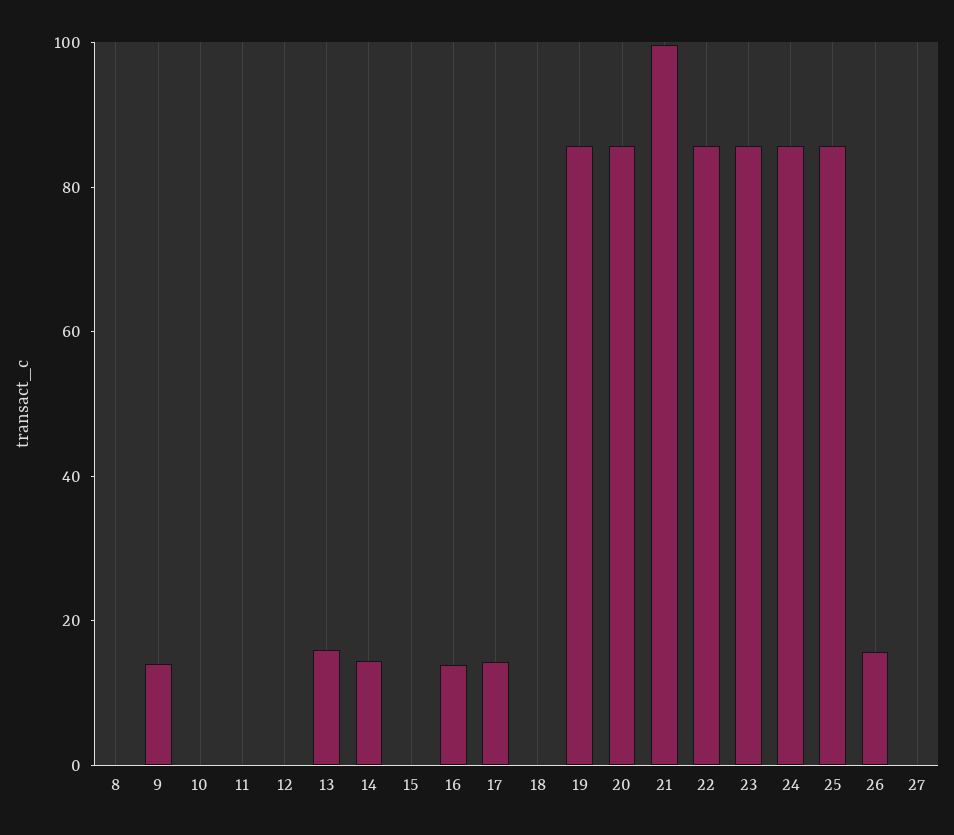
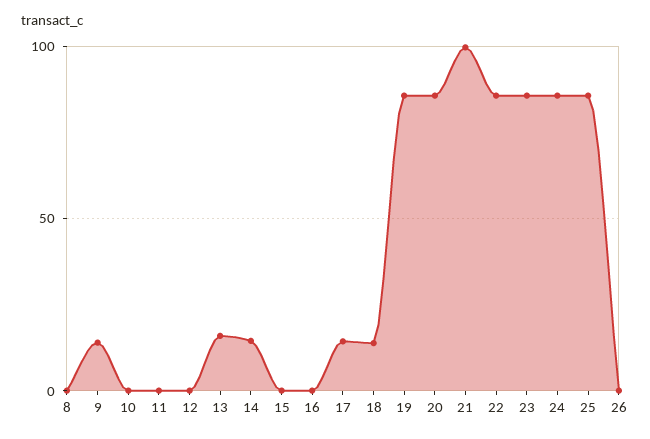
  {
    "8": 0,
    "9": 15,
    "10": 0,
    "11": 0,
    "12": 0,
    "13": 15,
    "14": 15,
    "15": 0,
-   "16": 15,
+   "16": 0,
    "17": 15,
-   "18": 0,
+   "18": 15,
    "19": 85,
    "20": 85,
    "21": 100,
    "22": 85,
    "23": 85,
    "24": 85,
    "25": 85,
-   "26": 15,
+   "26": 0
-   "27": 0
  }

